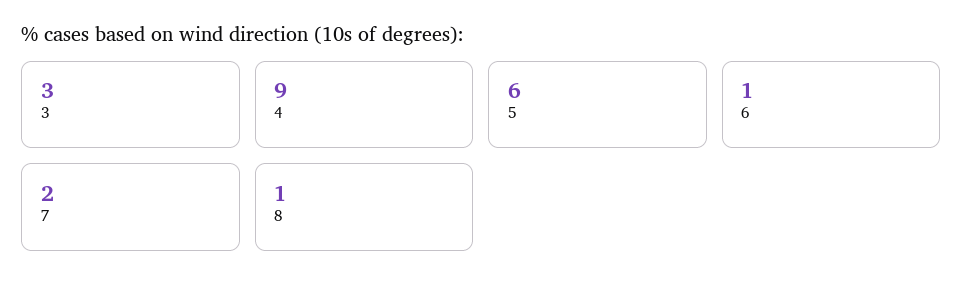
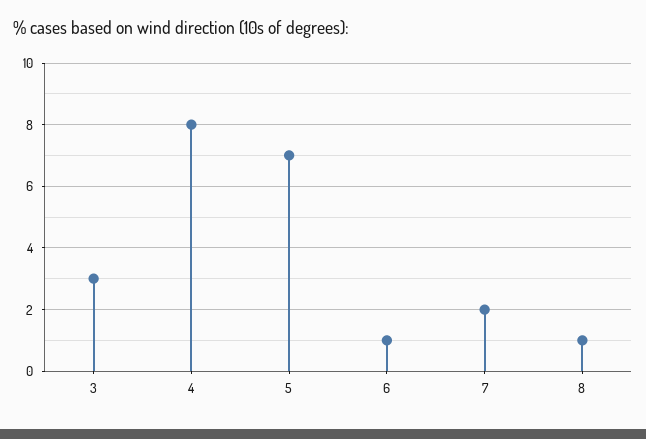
  {
    "3": 3,
-   "4": 9,
+   "4": 8,
-   "5": 6,
+   "5": 7,
    "6": 1,
    "7": 2,
    "8": 1
  }

